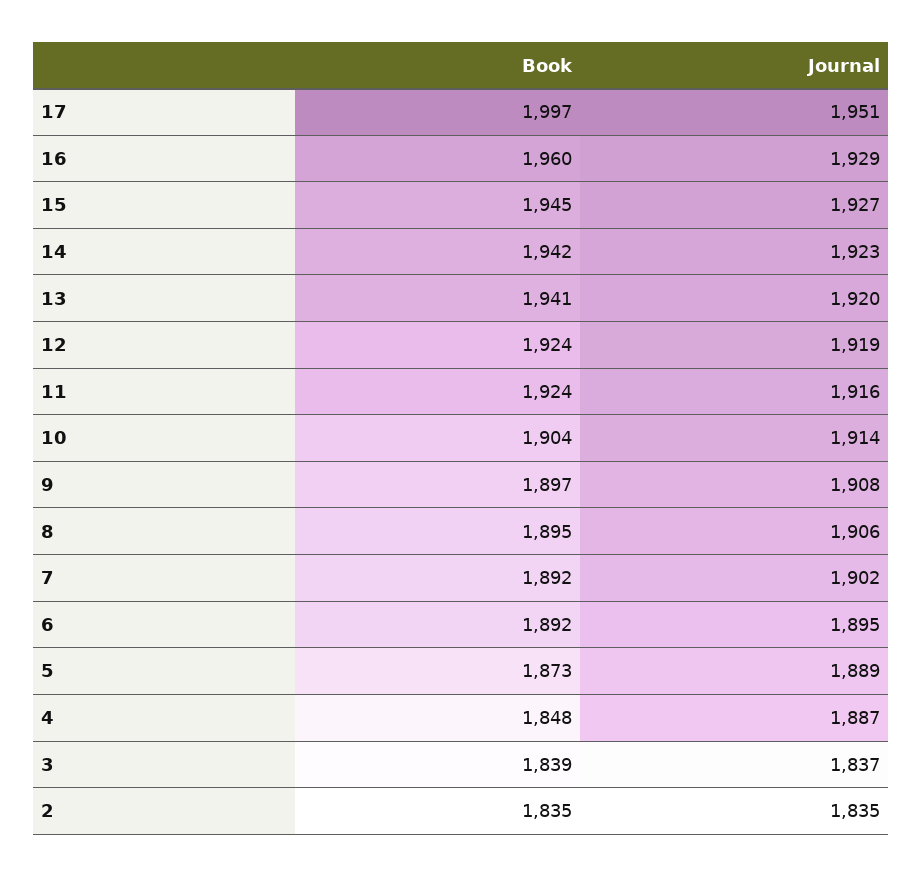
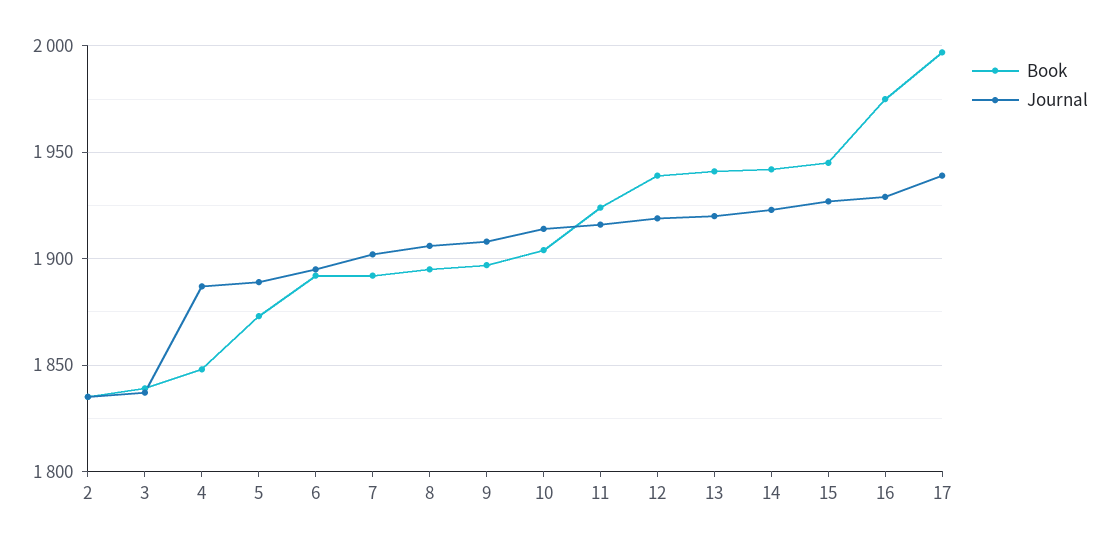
  {
    "Book": {
      "17": 1997,
-     "16": 1960,
+     "16": 1975,
      "15": 1945,
      "14": 1942,
      "13": 1941,
-     "12": 1924,
+     "12": 1940,
      "11": 1924,
      "10": 1904,
      "9": 1897,
      "8": 1895,
      "7": 1892,
      "6": 1892,
      "5": 1873,
      "4": 1848,
      "3": 1839,
      "2": 1835
    },
    "Journal": {
-     "17": 1951,
+     "17": 1940,
      "16": 1929,
      "15": 1927,
      "14": 1923,
      "13": 1920,
      "12": 1919,
      "11": 1916,
      "10": 1914,
      "9": 1908,
      "8": 1906,
      "7": 1902,
      "6": 1895,
      "5": 1889,
      "4": 1887,
      "3": 1837,
      "2": 1835
    }
  }

